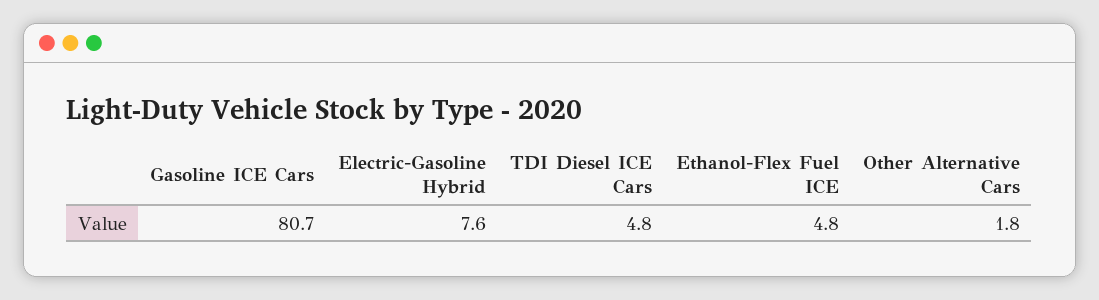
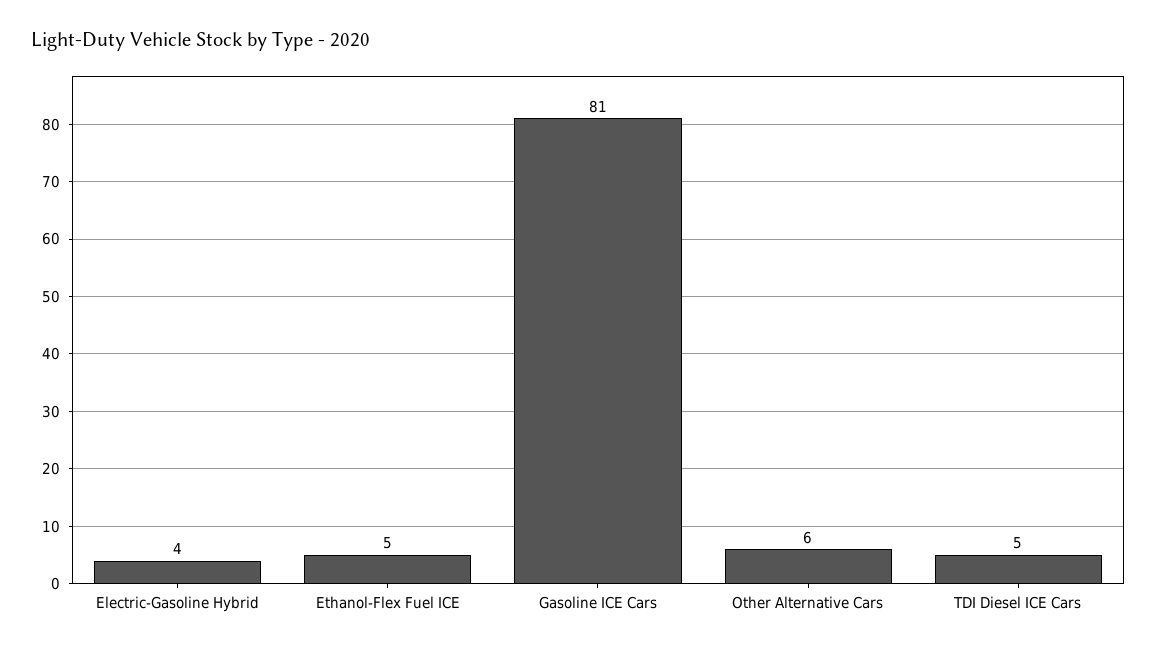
  {
    "Gasoline ICE Cars": 80.7,
-   "Electric-Gasoline Hybrid": 7.6,
+   "Electric-Gasoline Hybrid": 4,
    "TDI Diesel ICE Cars": 4.8,
    "Ethanol-Flex Fuel ICE": 4.8,
-   "Other Alternative Cars": 1.8
+   "Other Alternative Cars": 6
  }

